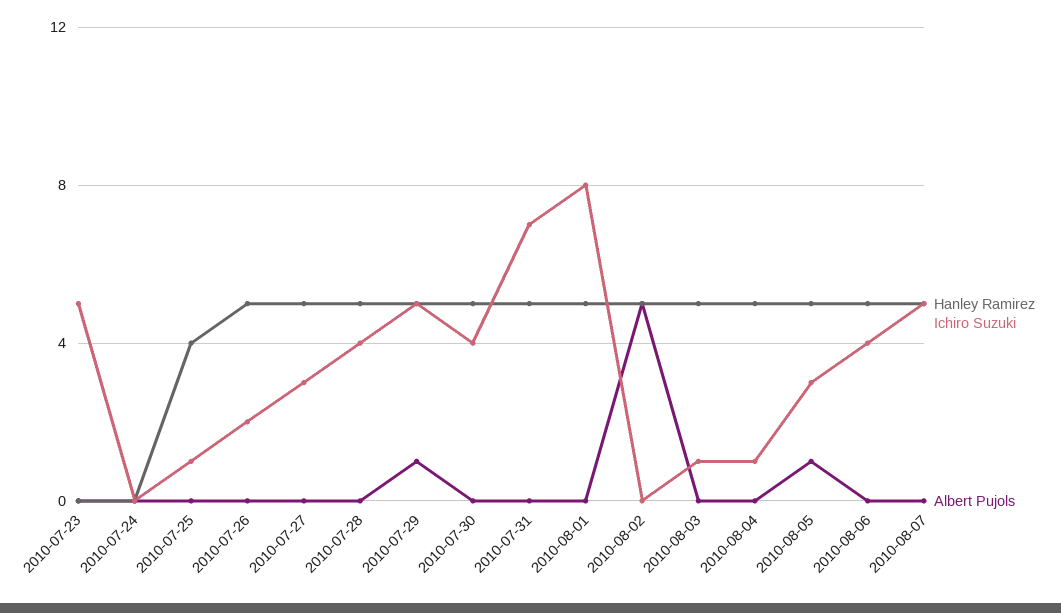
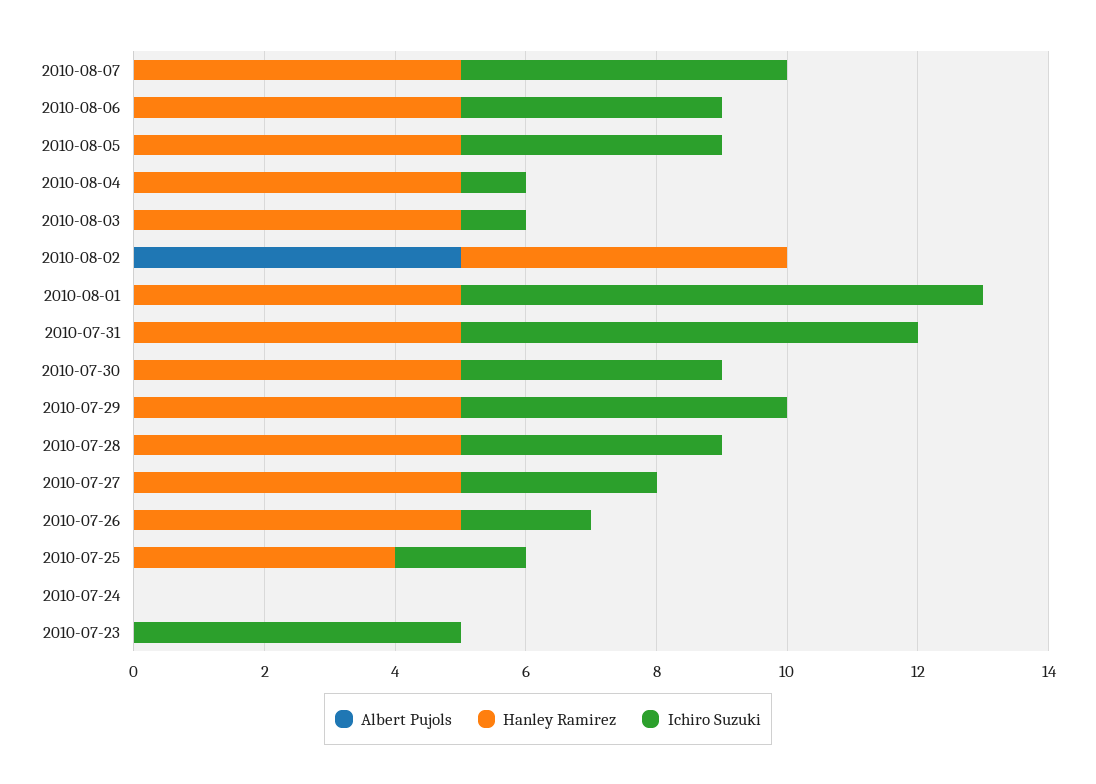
  {
    "Hanley Ramirez": {
      "2010-07-23": 0,
      "2010-07-24": 0,
      "2010-07-25": 4,
      "2010-07-26": 5,
      "2010-07-27": 5,
      "2010-07-28": 5,
      "2010-07-29": 5,
      "2010-07-30": 5,
      "2010-07-31": 5,
      "2010-08-01": 5,
      "2010-08-02": 5,
      "2010-08-03": 5,
      "2010-08-04": 5,
      "2010-08-05": 5,
      "2010-08-06": 5,
      "2010-08-07": 5
    },
    "Ichiro Suzuki": {
      "2010-07-23": 5,
      "2010-07-24": 0,
-     "2010-07-25": 1,
+     "2010-07-25": 2,
      "2010-07-26": 2,
      "2010-07-27": 3,
      "2010-07-28": 4,
      "2010-07-29": 5,
      "2010-07-30": 4,
      "2010-07-31": 7,
      "2010-08-01": 8,
      "2010-08-02": 0,
      "2010-08-03": 1,
      "2010-08-04": 1,
-     "2010-08-05": 3,
+     "2010-08-05": 4,
      "2010-08-06": 4,
      "2010-08-07": 5
    },
    "Albert Pujols": {
      "2010-07-23": 0,
      "2010-07-24": 0,
      "2010-07-25": 0,
      "2010-07-26": 0,
      "2010-07-27": 0,
      "2010-07-28": 0,
-     "2010-07-29": 1,
+     "2010-07-29": 0,
      "2010-07-30": 0,
      "2010-07-31": 0,
      "2010-08-01": 0,
      "2010-08-02": 5,
      "2010-08-03": 0,
      "2010-08-04": 0,
-     "2010-08-05": 1,
+     "2010-08-05": 0,
      "2010-08-06": 0,
      "2010-08-07": 0
    }
  }

